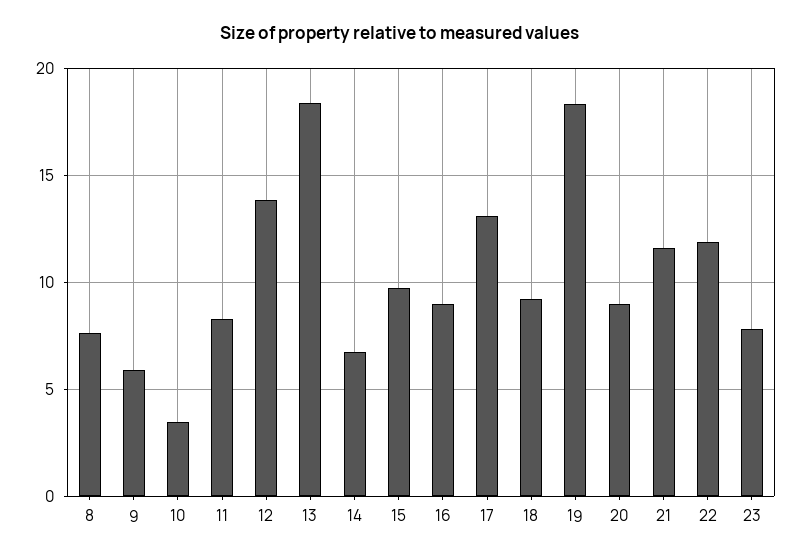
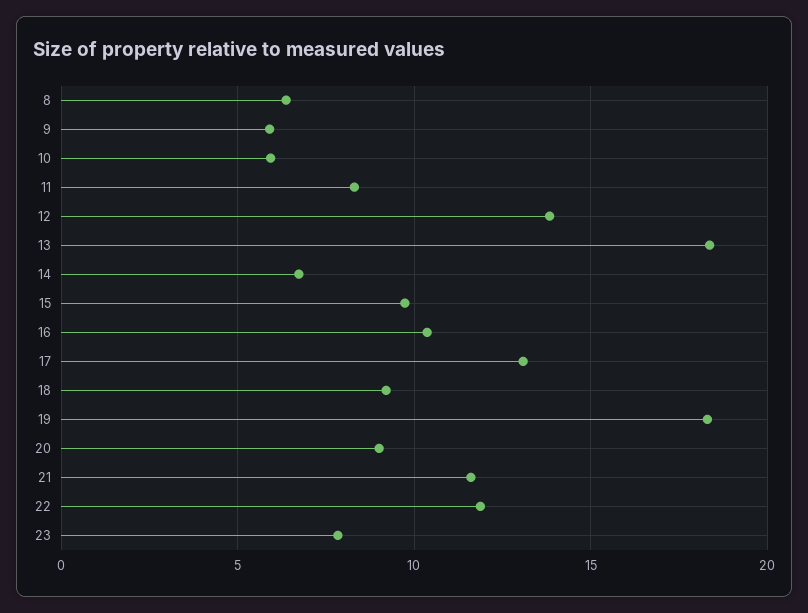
  {
-   "8": 7.5,
+   "8": 6.5,
    "9": 6,
-   "10": 3.5,
+   "10": 6,
    "11": 8.5,
    "12": 14,
    "13": 18.5,
    "14": 6.5,
    "15": 9.5,
-   "16": 9,
+   "16": 10.5,
    "17": 13,
    "18": 9,
    "19": 18.5,
    "20": 9,
    "21": 11.5,
    "22": 12,
    "23": 8
  }

